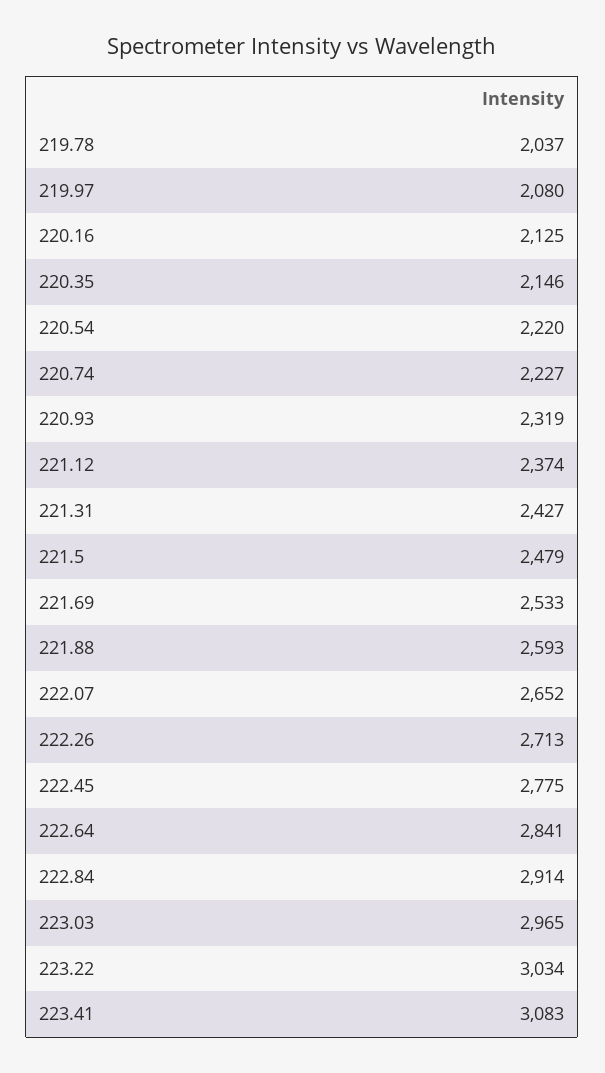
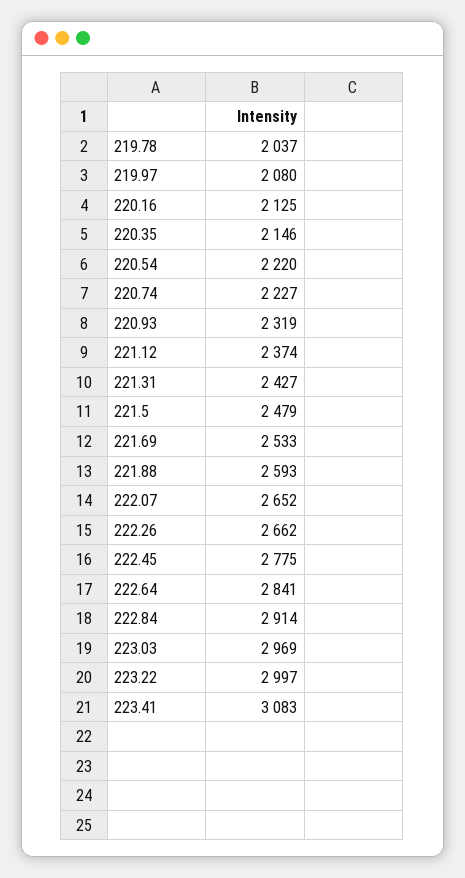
  {
    "219.78": 2037,
    "219.97": 2080,
    "220.16": 2125,
    "220.35": 2146,
    "220.54": 2220,
    "220.74": 2227,
    "220.93": 2319,
    "221.12": 2374,
    "221.31": 2427,
    "221.5": 2479,
    "221.69": 2533,
    "221.88": 2593,
    "222.07": 2652,
-   "222.26": 2713,
+   "222.26": 2662,
    "222.45": 2775,
    "222.64": 2841,
    "222.84": 2914,
-   "223.03": 2965,
+   "223.03": 2969,
-   "223.22": 3034,
+   "223.22": 2997,
    "223.41": 3083
  }

